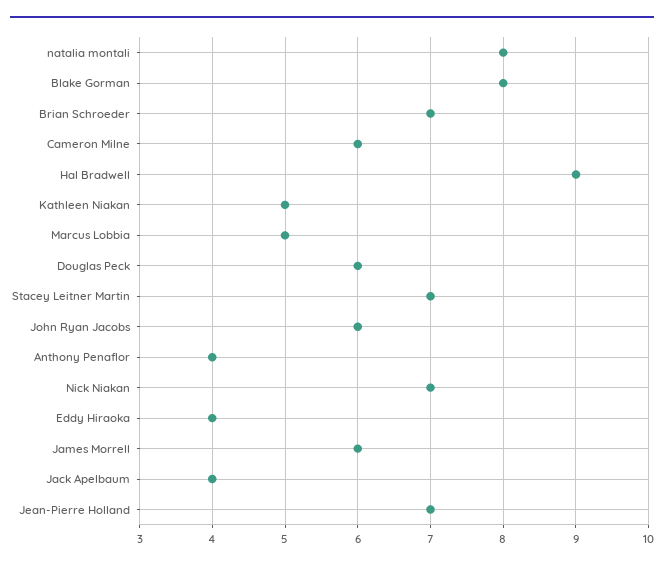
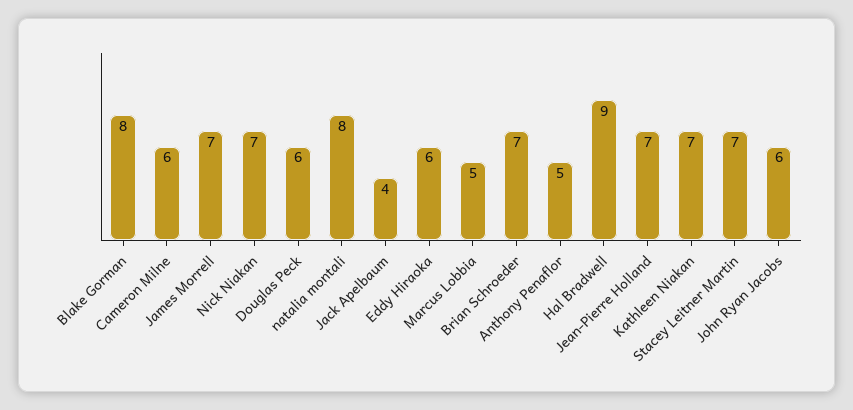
  {
    "natalia montali": 8,
    "Blake Gorman": 8,
    "Brian Schroeder": 7,
    "Cameron Milne": 6,
    "Hal Bradwell": 9,
-   "Kathleen Niakan": 5,
+   "Kathleen Niakan": 7,
    "Marcus Lobbia": 5,
    "Douglas Peck": 6,
    "Stacey Leitner Martin": 7,
    "John Ryan Jacobs": 6,
-   "Anthony Penaflor": 4,
+   "Anthony Penaflor": 5,
    "Nick Niakan": 7,
-   "Eddy Hiraoka": 4,
+   "Eddy Hiraoka": 6,
-   "James Morrell": 6,
+   "James Morrell": 7,
    "Jack Apelbaum": 4,
    "Jean-Pierre Holland": 7
  }

